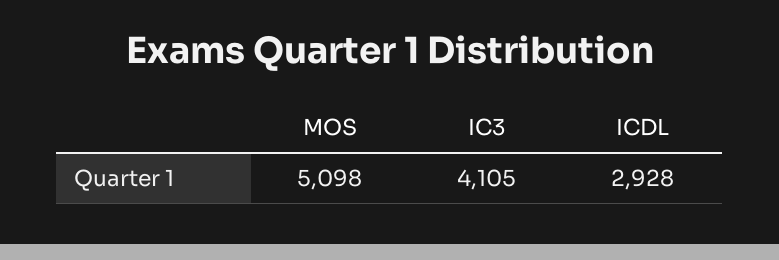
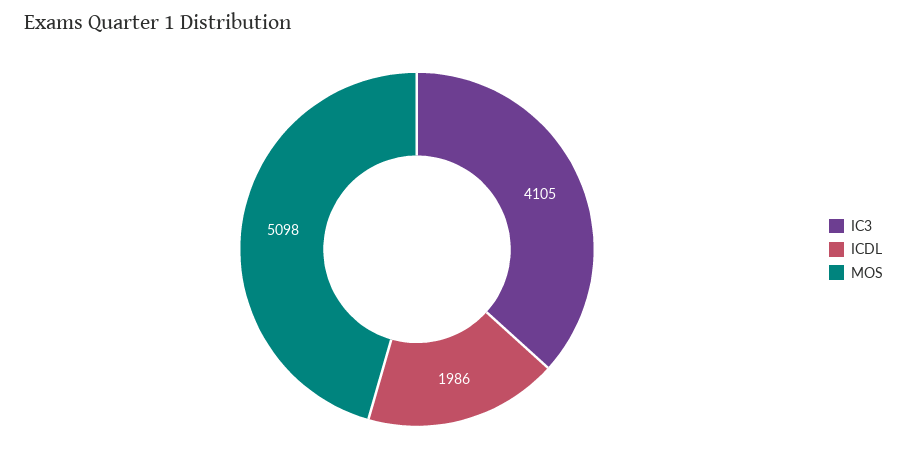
  {
    "MOS": 5098,
    "IC3": 4105,
-   "ICDL": 2928
+   "ICDL": 1986
  }

